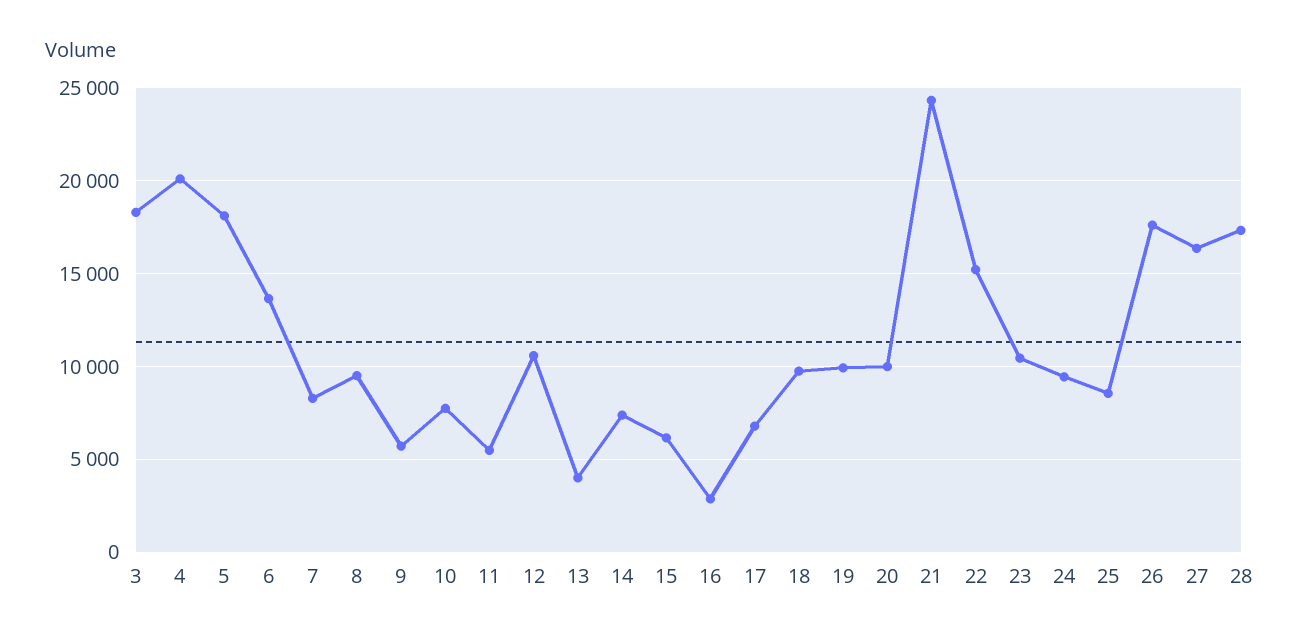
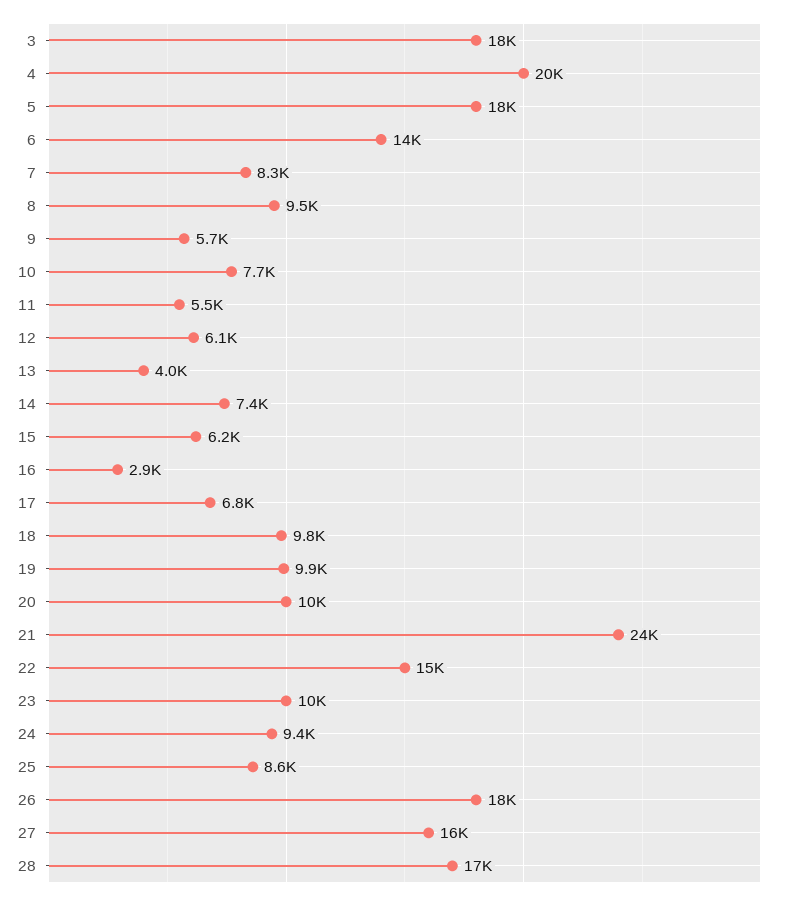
  {
    "3": 18000,
    "4": 20000,
    "5": 18000,
    "6": 14000,
    "7": 8300,
    "8": 9500,
    "9": 5700,
    "10": 7700,
    "11": 5500,
-   "12": 10500,
+   "12": 6100,
    "13": 4000,
    "14": 7400,
    "15": 6200,
    "16": 2900,
    "17": 6800,
    "18": 9800,
    "19": 9900,
    "20": 10000,
    "21": 24000,
    "22": 15000,
    "23": 10000,
    "24": 9400,
    "25": 8600,
    "26": 18000,
    "27": 16000,
    "28": 17000
  }

